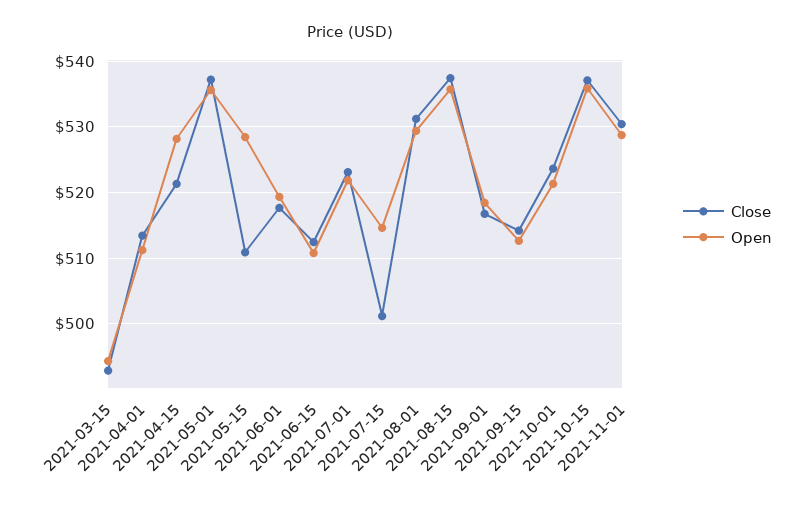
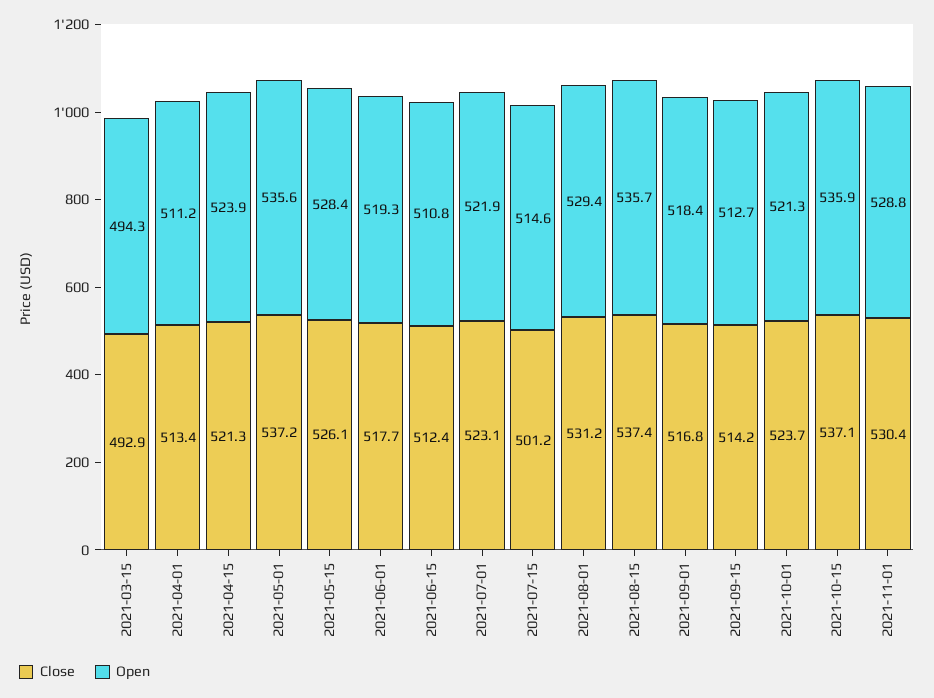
  {
    "Close": {
      "2021-03-15": 492.9,
      "2021-04-01": 513.4,
      "2021-04-15": 521.3,
      "2021-05-01": 537.2,
-     "2021-05-15": 511,
+     "2021-05-15": 526.1,
      "2021-06-01": 517.7,
      "2021-06-15": 512.4,
      "2021-07-01": 523.1,
      "2021-07-15": 501.2,
      "2021-08-01": 531.2,
      "2021-08-15": 537.4,
      "2021-09-01": 516.8,
      "2021-09-15": 514.2,
      "2021-10-01": 523.7,
      "2021-10-15": 537.1,
      "2021-11-01": 530.4
    },
    "Open": {
      "2021-03-15": 494.3,
      "2021-04-01": 511.2,
-     "2021-04-15": 528,
+     "2021-04-15": 523.9,
      "2021-05-01": 535.6,
      "2021-05-15": 528.4,
      "2021-06-01": 519.3,
      "2021-06-15": 510.8,
      "2021-07-01": 521.9,
      "2021-07-15": 514.6,
      "2021-08-01": 529.4,
      "2021-08-15": 535.7,
      "2021-09-01": 518.4,
      "2021-09-15": 512.7,
      "2021-10-01": 521.3,
      "2021-10-15": 535.9,
      "2021-11-01": 528.8
    }
  }

